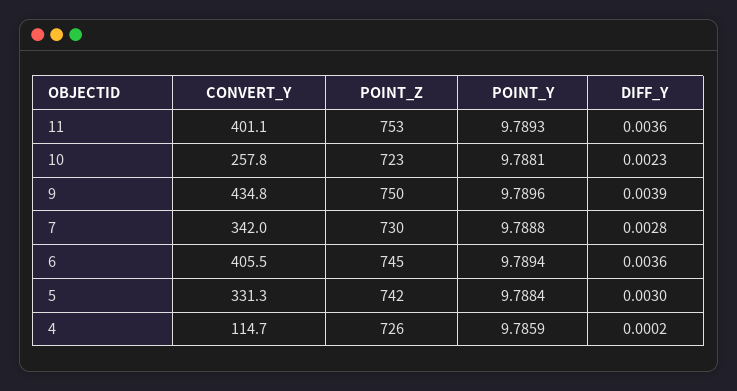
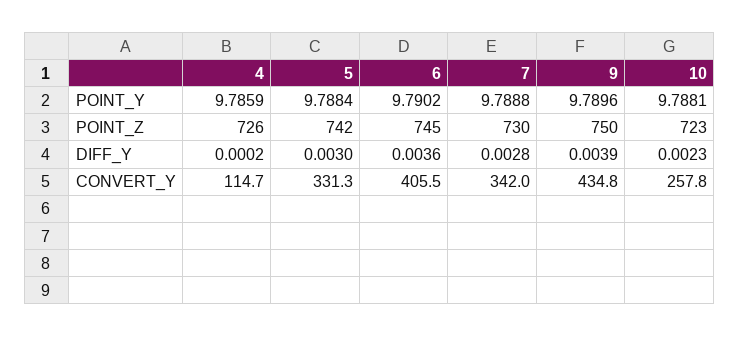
  {
    "CONVERT_Y": {
-     "11": 401.1,
      "10": 257.8,
      "9": 434.8,
      "7": 342,
      "6": 405.5,
      "5": 331.3,
      "4": 114.7
    },
    "POINT_Z": {
-     "11": 753,
      "10": 723,
      "9": 750,
      "7": 730,
      "6": 745,
      "5": 742,
      "4": 726
    },
    "POINT_Y": {
-     "11": 9.7893,
      "10": 9.7881,
      "9": 9.7896,
      "7": 9.7888,
-     "6": 9.7894,
+     "6": 9.7902,
      "5": 9.7884,
      "4": 9.7859
    },
    "DIFF_Y": {
-     "11": 0.0036,
      "10": 0.0023,
      "9": 0.0039,
      "7": 0.0028,
      "6": 0.0036,
      "5": 0.003,
      "4": 0.0002
    }
  }

